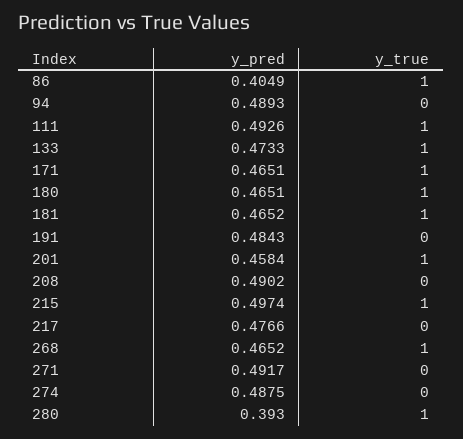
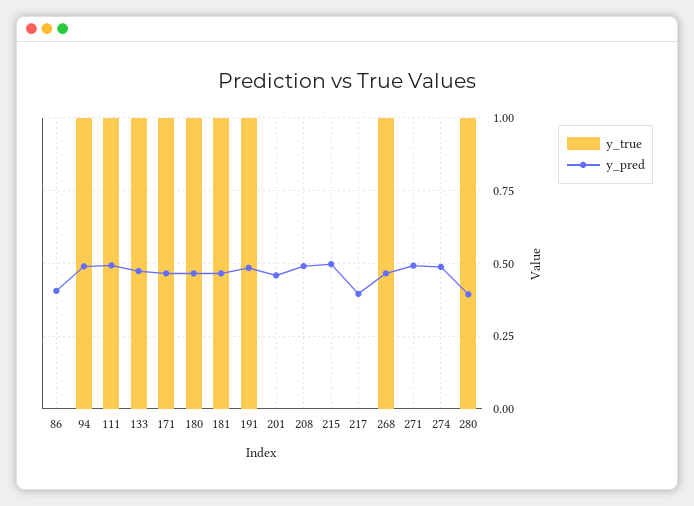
  {
    "y_pred": {
      "86": 0.4049,
      "94": 0.4893,
      "111": 0.4926,
      "133": 0.4733,
      "171": 0.4651,
      "180": 0.4651,
      "181": 0.4652,
      "191": 0.4843,
      "201": 0.4584,
      "208": 0.4902,
      "215": 0.4974,
-     "217": 0.4766,
+     "217": 0.4,
      "268": 0.4652,
      "271": 0.4917,
      "274": 0.4875,
      "280": 0.393
    },
    "y_true": {
-     "86": 1,
+     "86": 0,
-     "94": 0,
+     "94": 1,
      "111": 1,
      "133": 1,
      "171": 1,
      "180": 1,
      "181": 1,
-     "191": 0,
+     "191": 1,
-     "201": 1,
+     "201": 0,
      "208": 0,
-     "215": 1,
+     "215": 0,
      "217": 0,
      "268": 1,
      "271": 0,
      "274": 0,
      "280": 1
    }
  }

